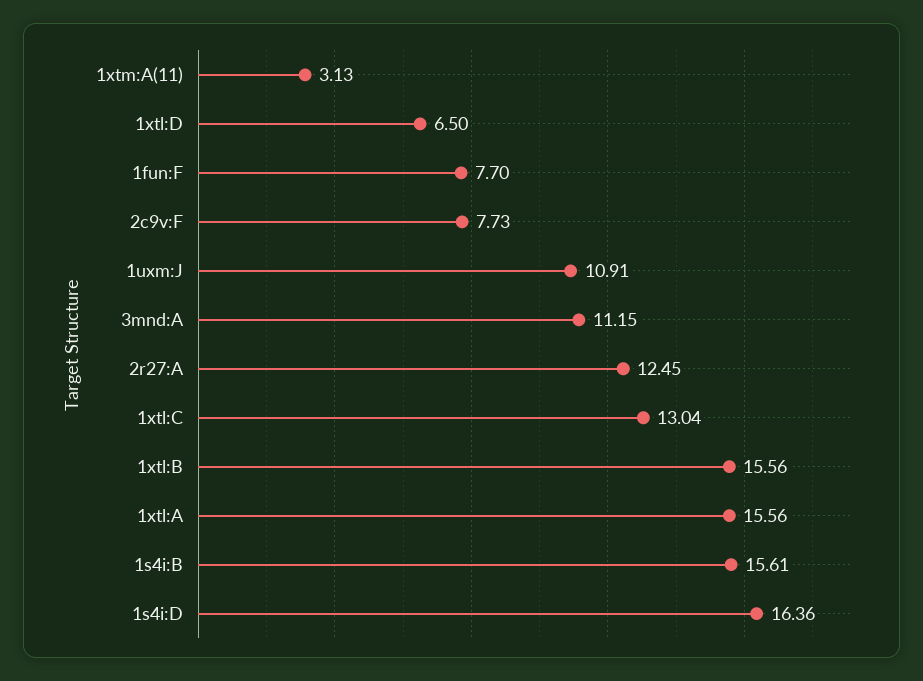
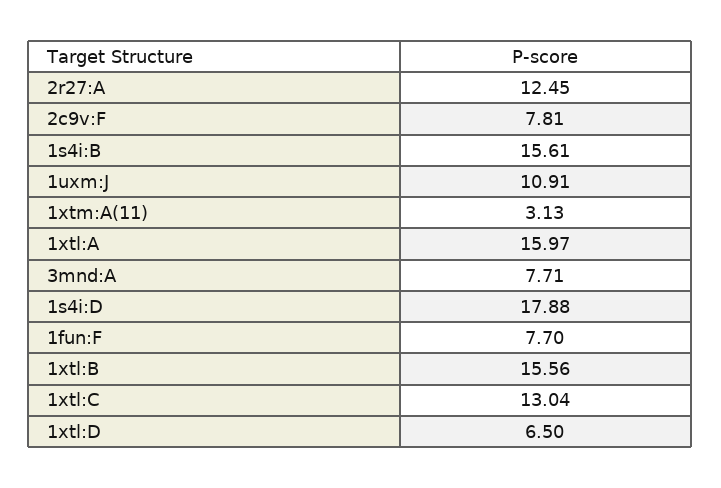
  {
    "1xtm:A(11)": 3.13,
    "1xtl:D": 6.5,
    "1fun:F": 7.7,
-   "2c9v:F": 7.73,
+   "2c9v:F": 7.81,
    "1uxm:J": 10.91,
-   "3mnd:A": 11.15,
+   "3mnd:A": 7.71,
    "2r27:A": 12.45,
    "1xtl:C": 13.04,
    "1xtl:B": 15.56,
-   "1xtl:A": 15.56,
+   "1xtl:A": 15.97,
    "1s4i:B": 15.61,
-   "1s4i:D": 16.36
+   "1s4i:D": 17.88
  }

